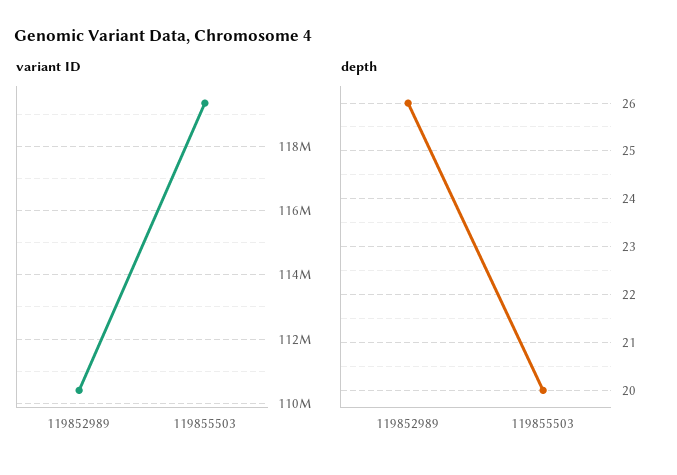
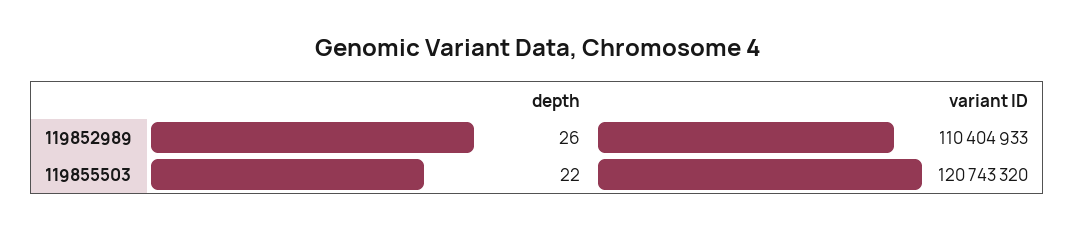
  {
    "variant ID": {
      "119852989": 110404933,
-     "119855503": 119400000
+     "119855503": 120743320
    },
    "depth": {
      "119852989": 26,
-     "119855503": 20
+     "119855503": 22
    }
  }

